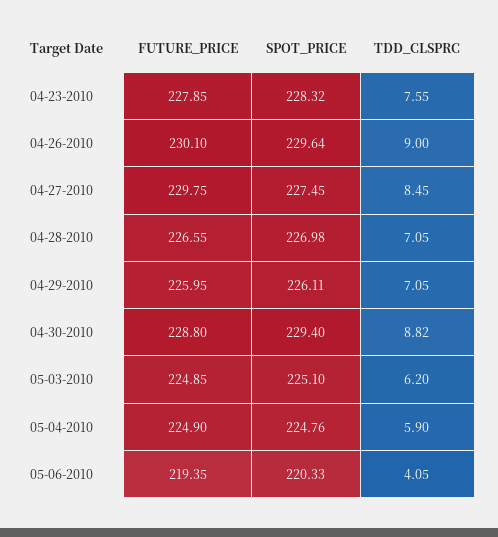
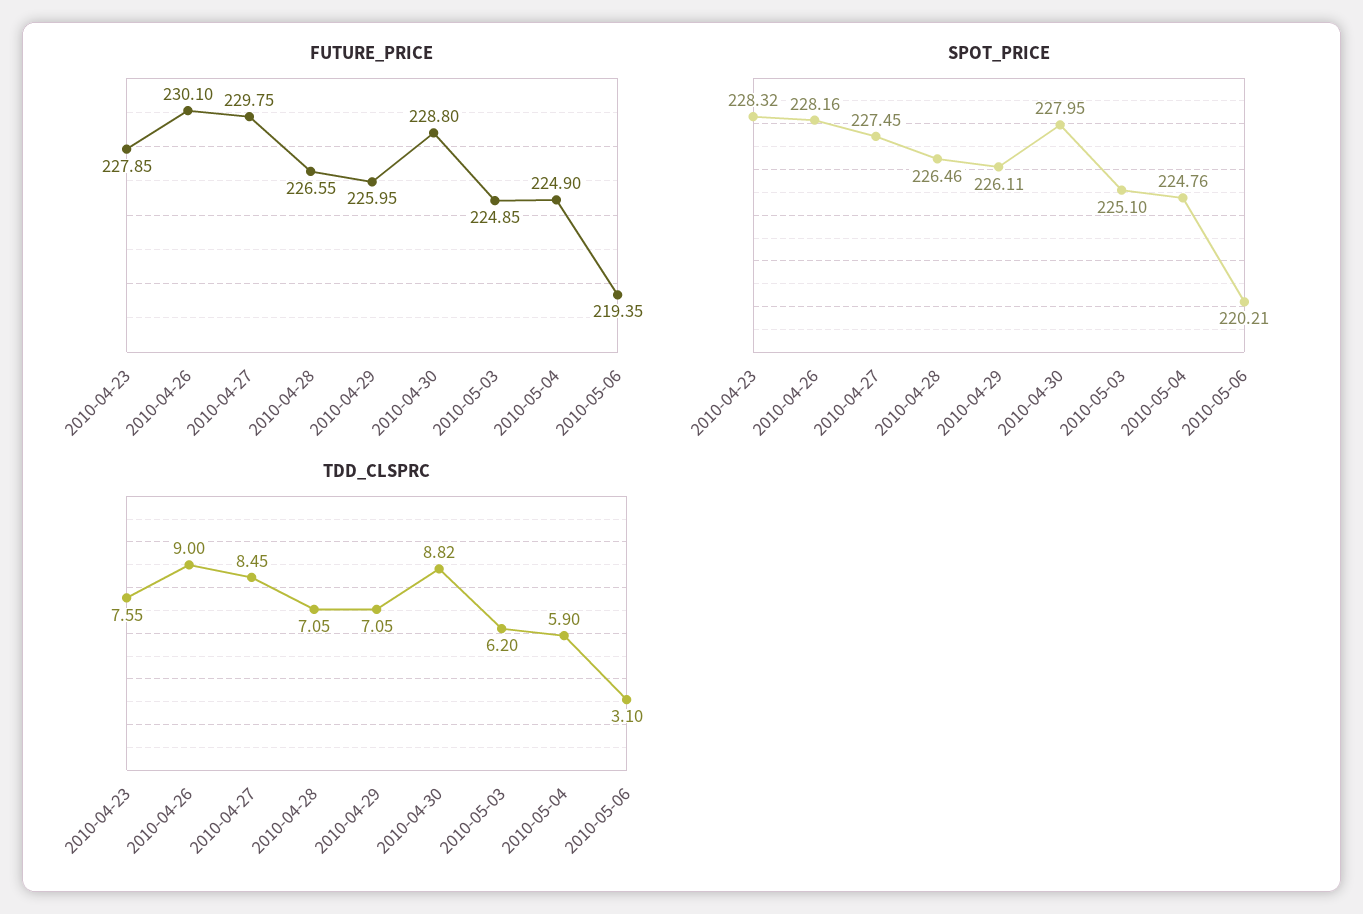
  {
    "FUTURE_PRICE": {
      "04-23-2010": 227.85,
      "04-26-2010": 230.1,
      "04-27-2010": 229.75,
      "04-28-2010": 226.55,
      "04-29-2010": 225.95,
      "04-30-2010": 228.8,
      "05-03-2010": 224.85,
      "05-04-2010": 224.9,
      "05-06-2010": 219.35
    },
    "SPOT_PRICE": {
      "04-23-2010": 228.32,
-     "04-26-2010": 229.64,
+     "04-26-2010": 228.16,
      "04-27-2010": 227.45,
-     "04-28-2010": 226.98,
+     "04-28-2010": 226.46,
      "04-29-2010": 226.11,
-     "04-30-2010": 229.4,
+     "04-30-2010": 227.95,
      "05-03-2010": 225.1,
      "05-04-2010": 224.76,
-     "05-06-2010": 220.33
+     "05-06-2010": 220.21
    },
    "TDD_CLSPRC": {
      "04-23-2010": 7.55,
      "04-26-2010": 9,
      "04-27-2010": 8.45,
      "04-28-2010": 7.05,
      "04-29-2010": 7.05,
      "04-30-2010": 8.82,
      "05-03-2010": 6.2,
      "05-04-2010": 5.9,
-     "05-06-2010": 4.05
+     "05-06-2010": 3.1
    }
  }

